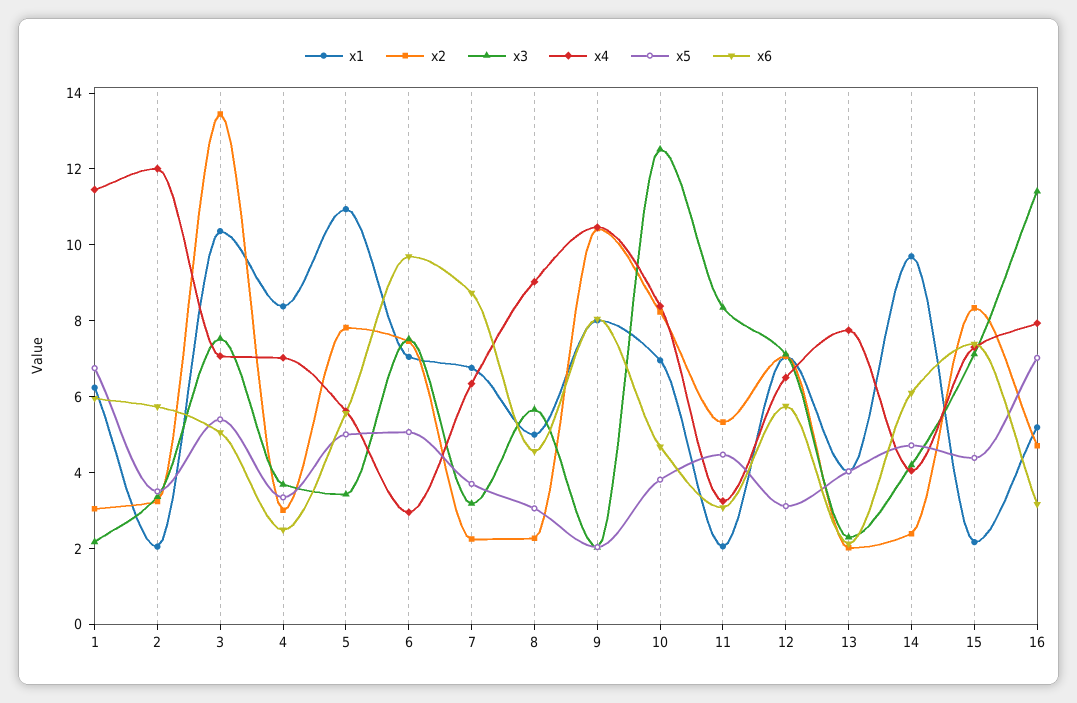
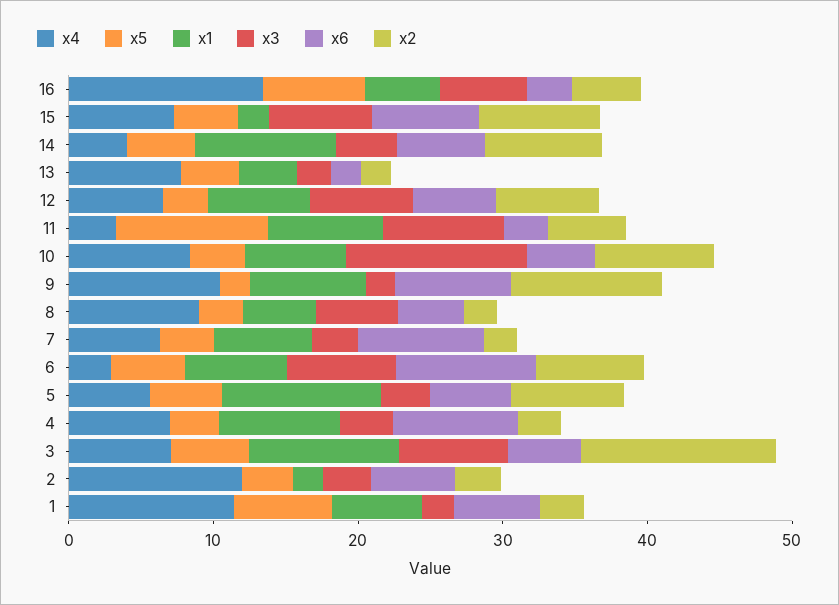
  {
    "x1": {
      "1": 6,
      "2": 2,
      "3": 10.5,
      "4": 8.5,
      "5": 11,
      "6": 7,
      "7": 7,
      "8": 5,
      "9": 8,
      "10": 7,
-     "11": 2,
+     "11": 8,
      "12": 7,
      "13": 4,
      "14": 9.5,
      "15": 2,
      "16": 5
    },
    "x2": {
      "1": 3,
      "2": 3,
      "3": 13.5,
      "4": 3,
      "5": 8,
      "6": 7.5,
      "7": 2.5,
      "8": 2.5,
      "9": 10.5,
      "10": 8,
      "11": 5.5,
      "12": 7,
      "13": 2,
-     "14": 2.5,
+     "14": 8,
      "15": 8.5,
      "16": 4.5
    },
    "x3": {
      "1": 2,
      "2": 3.5,
      "3": 7.5,
      "4": 3.5,
      "5": 3.5,
      "6": 7.5,
      "7": 3,
      "8": 5.5,
      "9": 2,
      "10": 12.5,
      "11": 8.5,
      "12": 7,
      "13": 2.5,
      "14": 4,
      "15": 7,
-     "16": 11.5
+     "16": 6
    },
    "x4": {
      "1": 11.5,
      "2": 12,
      "3": 7,
      "4": 7,
      "5": 5.5,
      "6": 3,
      "7": 6.5,
      "8": 9,
      "9": 10.5,
      "10": 8.5,
      "11": 3.5,
      "12": 6.5,
      "13": 8,
      "14": 4,
      "15": 7.5,
-     "16": 8
+     "16": 14
    },
    "x5": {
      "1": 7,
      "2": 3.5,
      "3": 5.5,
      "4": 3.5,
      "5": 5,
      "6": 5,
      "7": 3.5,
      "8": 3,
      "9": 2,
      "10": 4,
-     "11": 4.5,
+     "11": 10,
      "12": 3,
      "13": 4,
      "14": 4.5,
      "15": 4.5,
      "16": 7
    },
    "x6": {
      "1": 6,
      "2": 5.5,
      "3": 5,
-     "4": 2.5,
+     "4": 8,
      "5": 5.5,
      "6": 9.5,
      "7": 8.5,
      "8": 4.5,
      "9": 8,
      "10": 4.5,
      "11": 3,
      "12": 6,
      "13": 2,
      "14": 6,
      "15": 7.5,
      "16": 3
    }
  }

